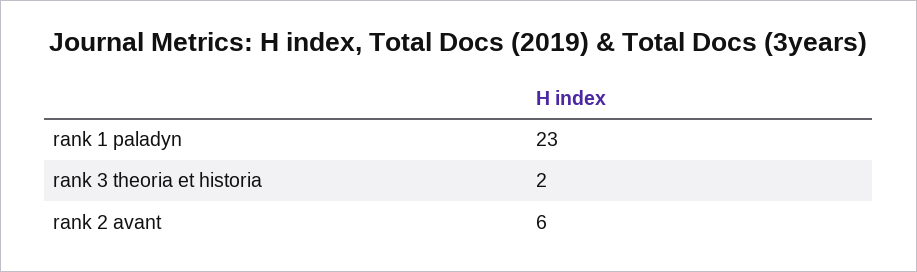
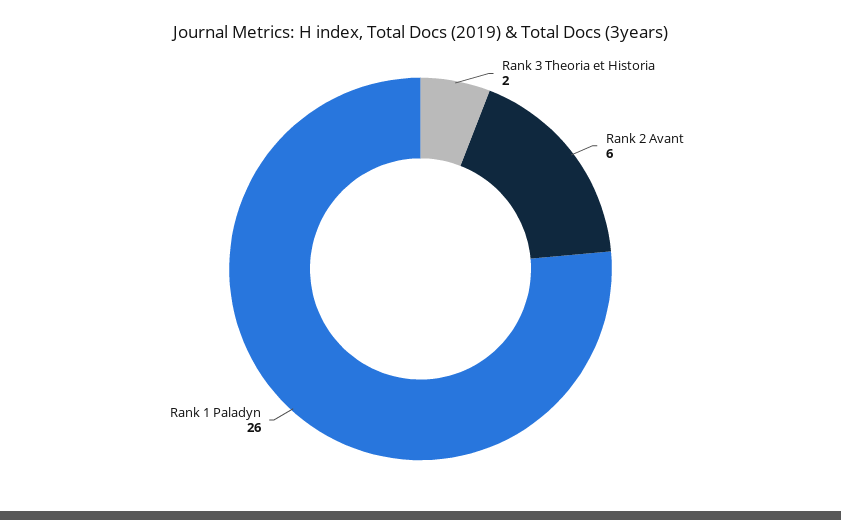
  {
-   "rank 1 paladyn": 23,
+   "rank 1 paladyn": 26,
    "rank 3 theoria et historia": 2,
    "rank 2 avant": 6
  }

